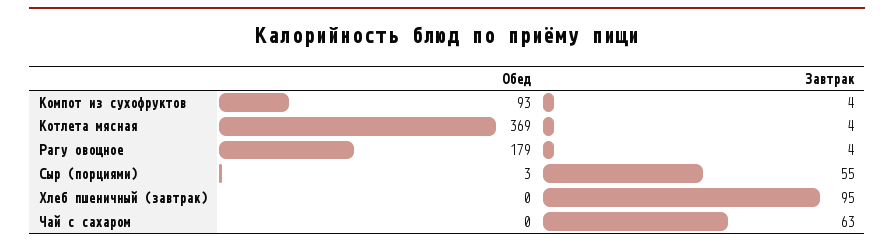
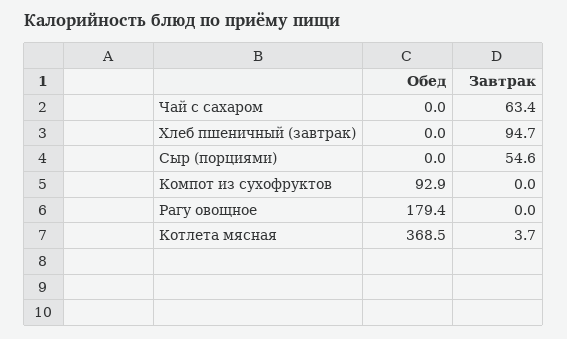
  {
    "Обед": {
      "Компот из сухофруктов": 92.9,
      "Котлета мясная": 368.5,
      "Рагу овощное": 179.4,
-     "Сыр (порциями)": 3,
+     "Сыр (порциями)": 0,
      "Хлеб пшеничный (завтрак)": 0,
      "Чай с сахаром": 0
    },
    "Завтрак": {
-     "Компот из сухофруктов": 4,
+     "Компот из сухофруктов": 0,
      "Котлета мясная": 3.7,
-     "Рагу овощное": 4,
+     "Рагу овощное": 0,
      "Сыр (порциями)": 54.6,
      "Хлеб пшеничный (завтрак)": 94.7,
      "Чай с сахаром": 63.4
    }
  }

